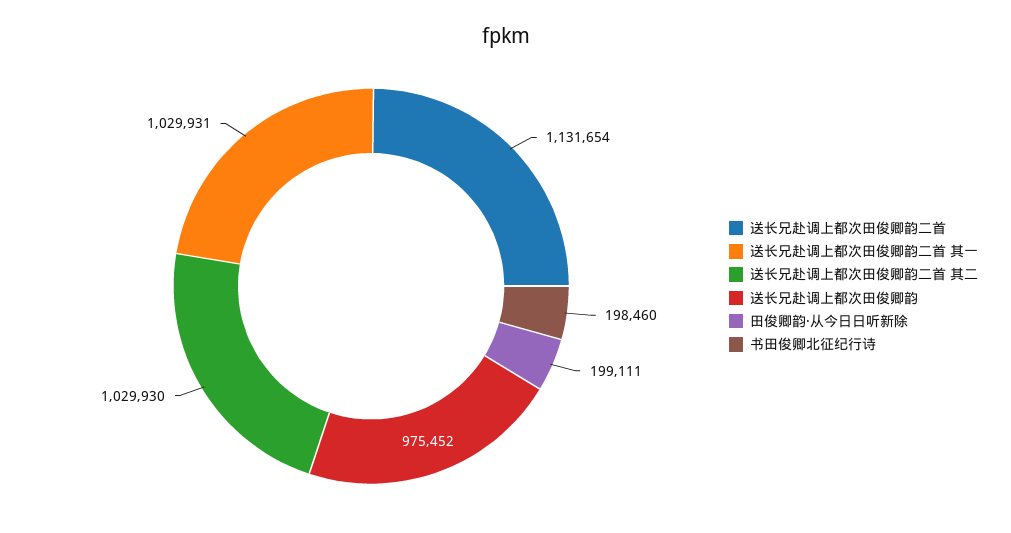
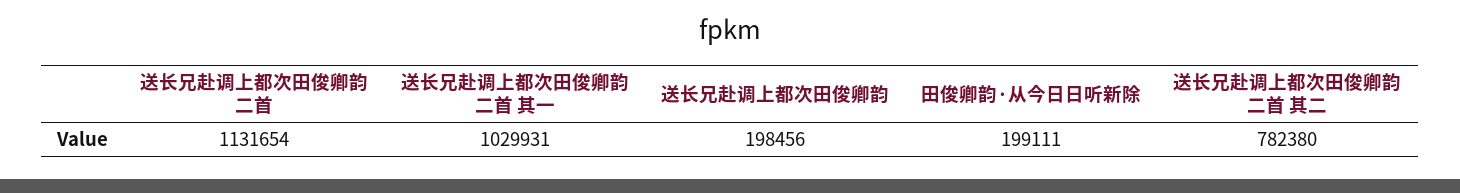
  {
    "送长兄赴调上都次田俊卿韵二首": 1131654,
    "送长兄赴调上都次田俊卿韵二首 其一": 1029931,
-   "送长兄赴调上都次田俊卿韵二首 其二": 1029930,
+   "送长兄赴调上都次田俊卿韵二首 其二": 782380,
-   "送长兄赴调上都次田俊卿韵": 975452,
+   "送长兄赴调上都次田俊卿韵": 198456,
-   "田俊卿韵·从今日日听新除": 199111,
+   "田俊卿韵·从今日日听新除": 199111
-   "书田俊卿北征纪行诗": 198460
  }

